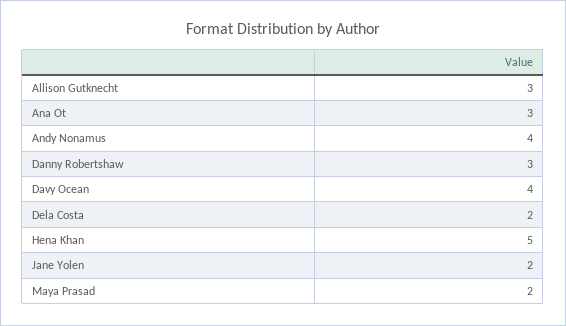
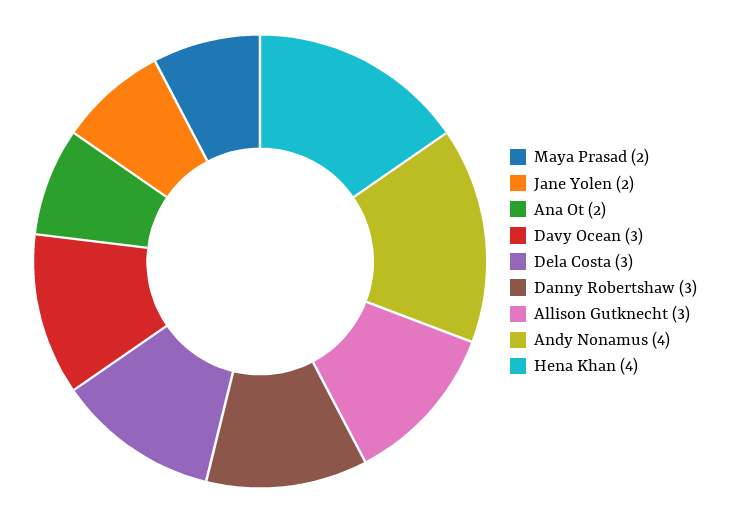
  {
    "Allison Gutknecht": 3,
-   "Ana Ot": 3,
+   "Ana Ot": 2,
    "Andy Nonamus": 4,
    "Danny Robertshaw": 3,
-   "Davy Ocean": 4,
+   "Davy Ocean": 3,
-   "Dela Costa": 2,
+   "Dela Costa": 3,
-   "Hena Khan": 5,
+   "Hena Khan": 4,
    "Jane Yolen": 2,
    "Maya Prasad": 2
  }

